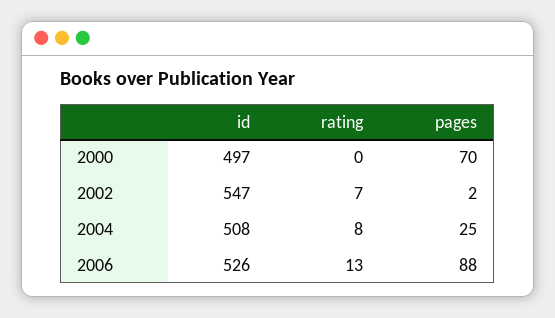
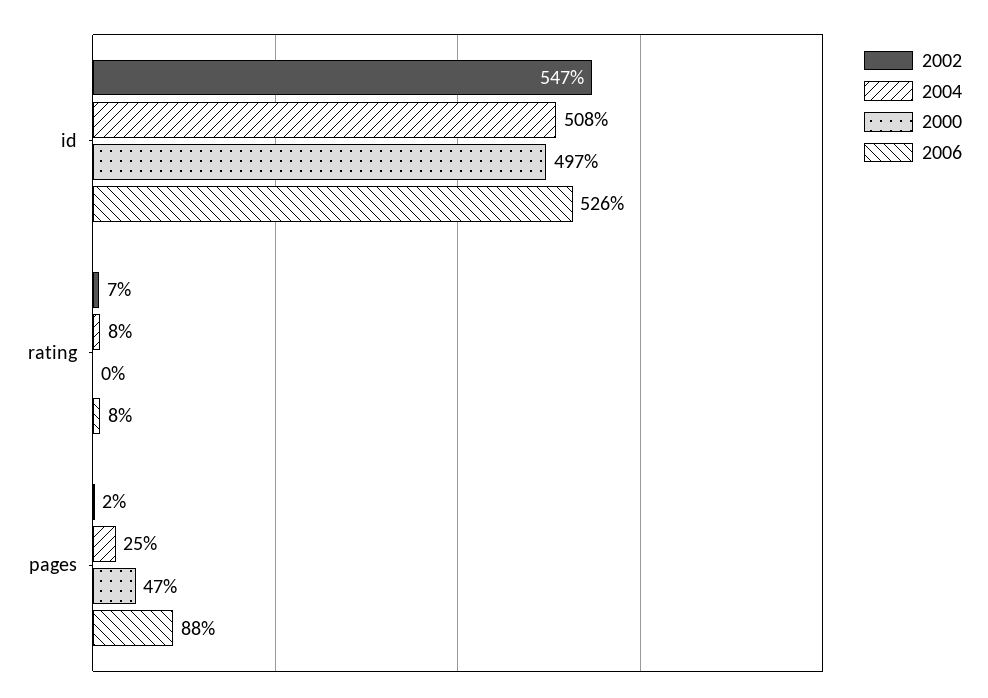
  {
    "2000": {
      "id": 497,
      "rating": 0,
-     "pages": 70
+     "pages": 47
    },
    "2002": {
      "id": 547,
      "rating": 7,
      "pages": 2
    },
    "2004": {
      "id": 508,
      "rating": 8,
      "pages": 25
    },
    "2006": {
      "id": 526,
-     "rating": 13,
+     "rating": 8,
      "pages": 88
    }
  }

